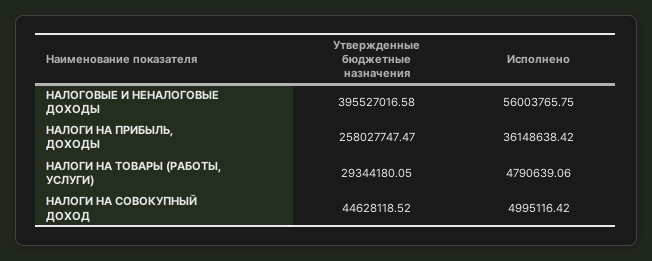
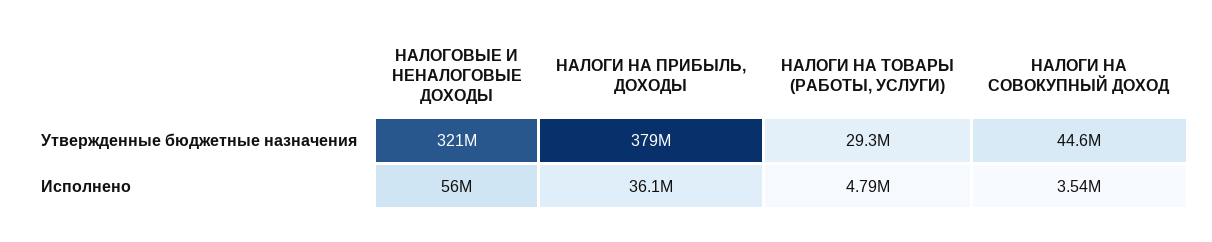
  {
    "Утвержденные бюджетные назначения": {
-     "НАЛОГОВЫЕ И НЕНАЛОГОВЫЕ ДОХОДЫ": 395527016.58,
+     "НАЛОГОВЫЕ И НЕНАЛОГОВЫЕ ДОХОДЫ": 321000000,
-     "НАЛОГИ НА ПРИБЫЛЬ, ДОХОДЫ": 258027747.47,
+     "НАЛОГИ НА ПРИБЫЛЬ, ДОХОДЫ": 379000000,
      "НАЛОГИ НА ТОВАРЫ (РАБОТЫ, УСЛУГИ)": 29344180.05,
      "НАЛОГИ НА СОВОКУПНЫЙ ДОХОД": 44628118.52
    },
    "Исполнено": {
      "НАЛОГОВЫЕ И НЕНАЛОГОВЫЕ ДОХОДЫ": 56003765.75,
      "НАЛОГИ НА ПРИБЫЛЬ, ДОХОДЫ": 36148638.42,
      "НАЛОГИ НА ТОВАРЫ (РАБОТЫ, УСЛУГИ)": 4790639.06,
-     "НАЛОГИ НА СОВОКУПНЫЙ ДОХОД": 4995116.42
+     "НАЛОГИ НА СОВОКУПНЫЙ ДОХОД": 3540000
    }
  }

